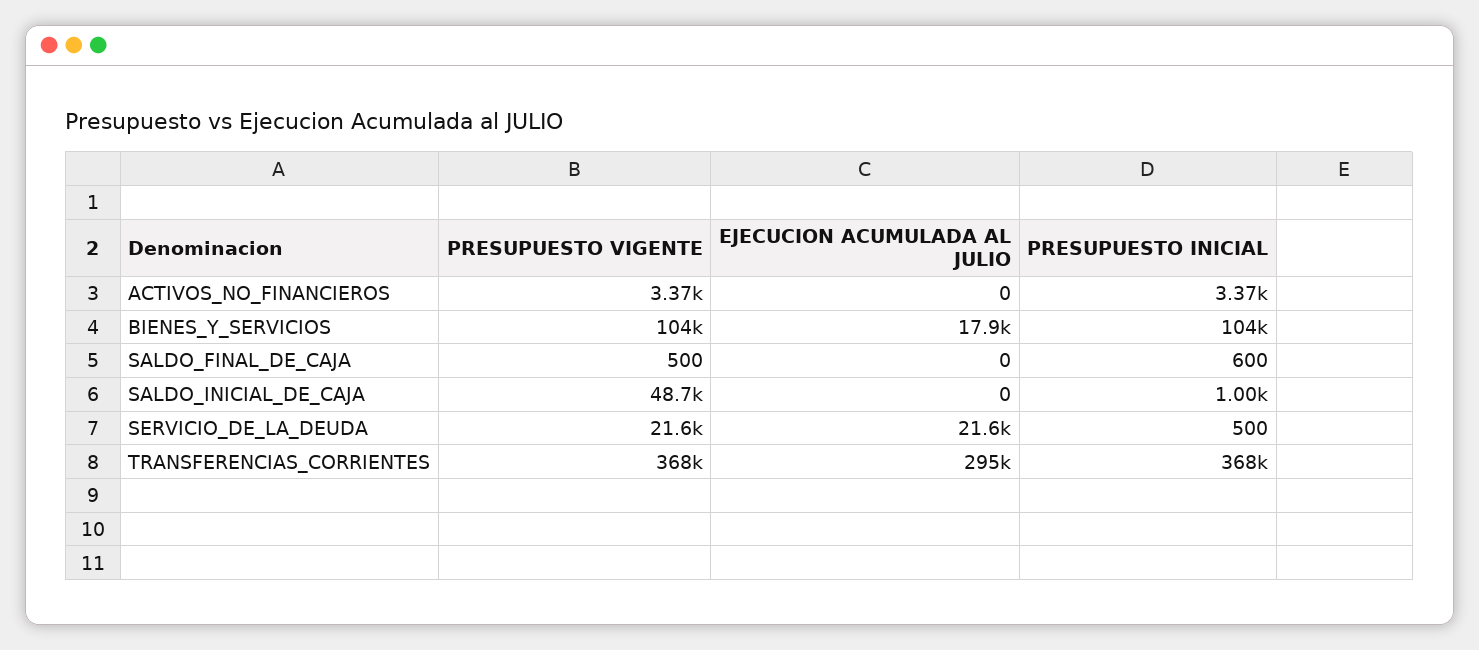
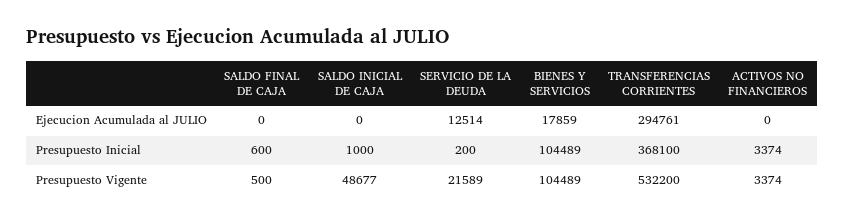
  {
    "PRESUPUESTO VIGENTE": {
      "ACTIVOS_NO_FINANCIEROS": 3374,
      "BIENES_Y_SERVICIOS": 104489,
      "SALDO_FINAL_DE_CAJA": 500,
      "SALDO_INICIAL_DE_CAJA": 48677,
      "SERVICIO_DE_LA_DEUDA": 21589,
-     "TRANSFERENCIAS_CORRIENTES": 368000
+     "TRANSFERENCIAS_CORRIENTES": 532200
    },
    "EJECUCION ACUMULADA AL JULIO": {
      "ACTIVOS_NO_FINANCIEROS": 0,
      "BIENES_Y_SERVICIOS": 17859,
      "SALDO_FINAL_DE_CAJA": 0,
      "SALDO_INICIAL_DE_CAJA": 0,
-     "SERVICIO_DE_LA_DEUDA": 21600,
+     "SERVICIO_DE_LA_DEUDA": 12514,
      "TRANSFERENCIAS_CORRIENTES": 294761
    },
    "PRESUPUESTO INICIAL": {
      "ACTIVOS_NO_FINANCIEROS": 3374,
      "BIENES_Y_SERVICIOS": 104489,
      "SALDO_FINAL_DE_CAJA": 600,
      "SALDO_INICIAL_DE_CAJA": 1000,
-     "SERVICIO_DE_LA_DEUDA": 500,
+     "SERVICIO_DE_LA_DEUDA": 200,
      "TRANSFERENCIAS_CORRIENTES": 368100
    }
  }

